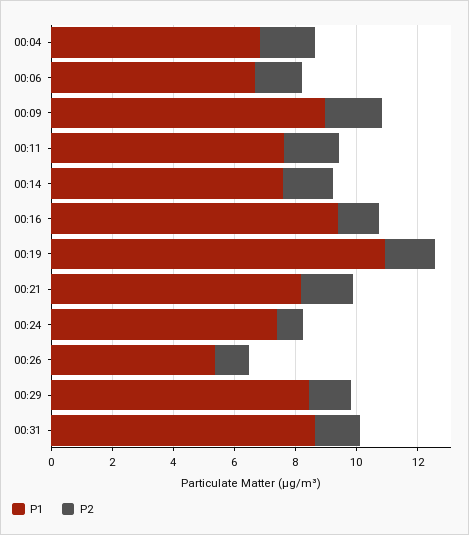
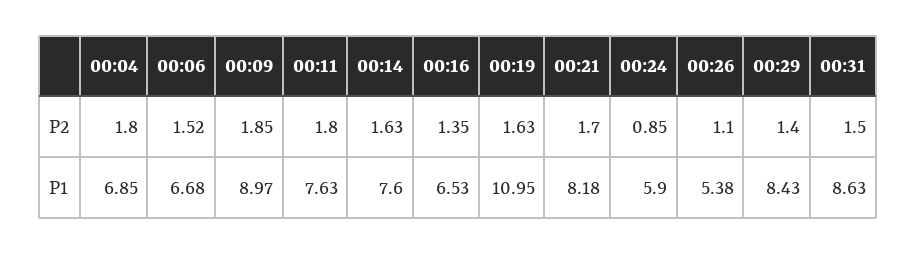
  {
    "P1": {
      "00:04": 6.85,
      "00:06": 6.68,
      "00:09": 8.97,
      "00:11": 7.63,
      "00:14": 7.6,
-     "00:16": 9.5,
+     "00:16": 6.53,
      "00:19": 10.95,
      "00:21": 8.18,
-     "00:24": 7.5,
+     "00:24": 5.9,
      "00:26": 5.38,
      "00:29": 8.43,
      "00:31": 8.63
    },
    "P2": {
      "00:04": 1.8,
      "00:06": 1.52,
      "00:09": 1.85,
      "00:11": 1.8,
      "00:14": 1.63,
      "00:16": 1.35,
      "00:19": 1.63,
      "00:21": 1.7,
      "00:24": 0.85,
      "00:26": 1.1,
      "00:29": 1.4,
      "00:31": 1.5
    }
  }

